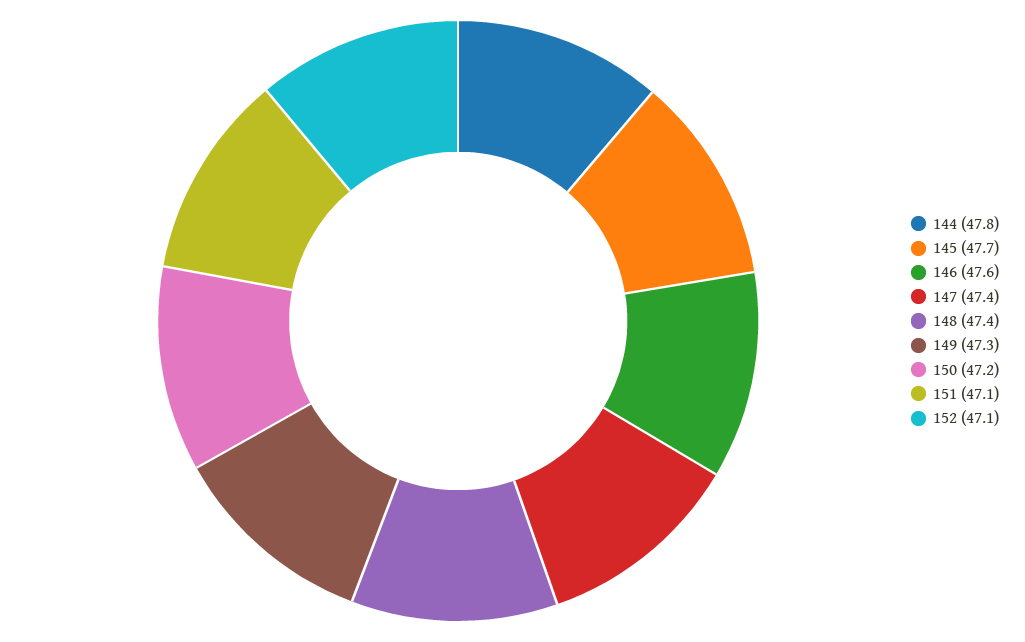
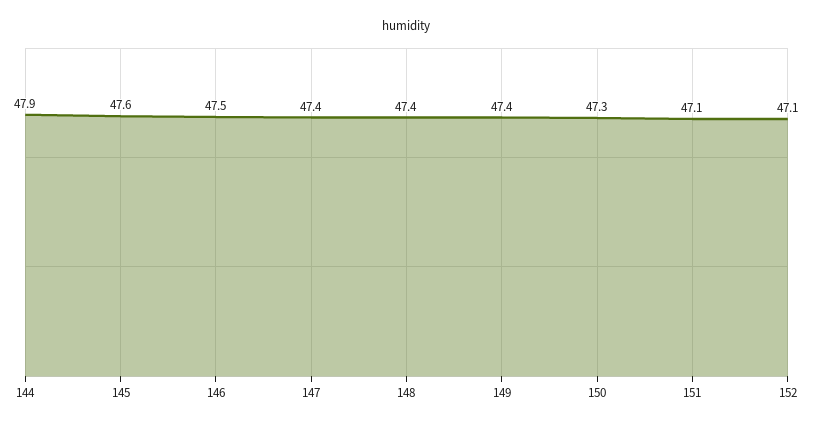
  {
-   "144": 47.8,
+   "144": 47.9,
-   "145": 47.7,
+   "145": 47.6,
-   "146": 47.6,
+   "146": 47.5,
    "147": 47.4,
    "148": 47.4,
-   "149": 47.3,
+   "149": 47.4,
-   "150": 47.2,
+   "150": 47.3,
    "151": 47.1,
    "152": 47.1
  }

